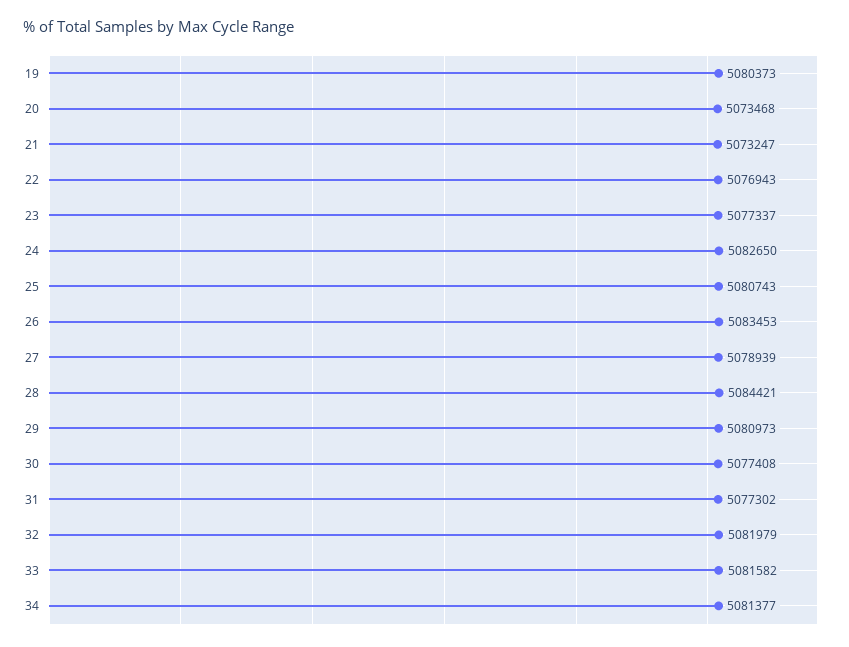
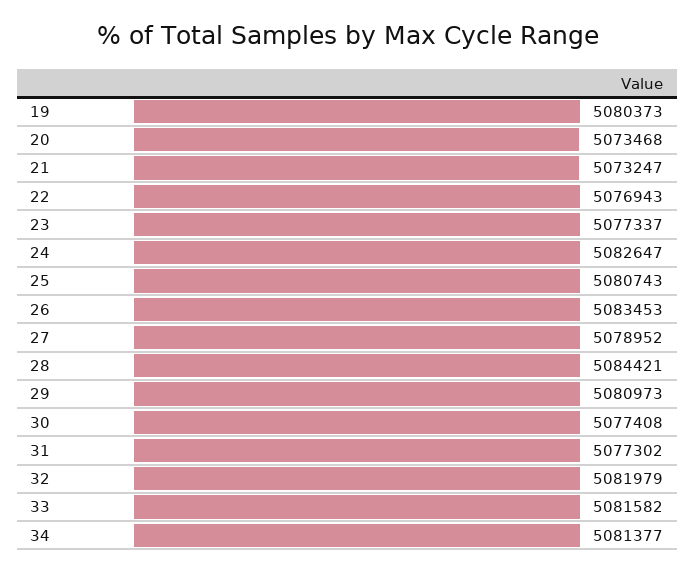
  {
    "19": 5080373,
    "20": 5073468,
    "21": 5073247,
    "22": 5076943,
    "23": 5077337,
-   "24": 5082650,
+   "24": 5082647,
    "25": 5080743,
    "26": 5083453,
-   "27": 5078939,
+   "27": 5078952,
    "28": 5084421,
    "29": 5080973,
    "30": 5077408,
    "31": 5077302,
    "32": 5081979,
    "33": 5081582,
    "34": 5081377
  }

